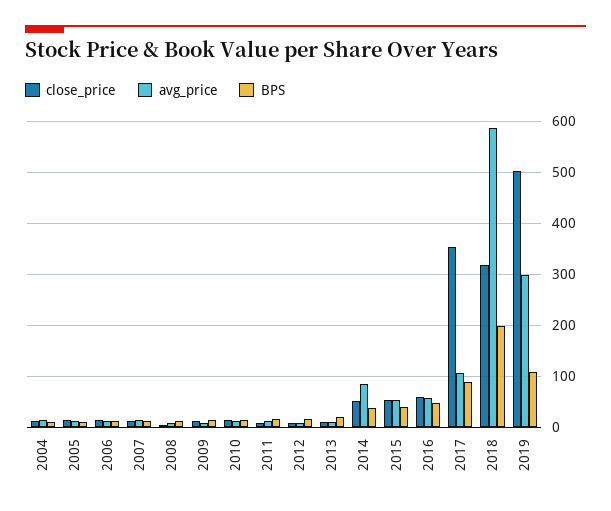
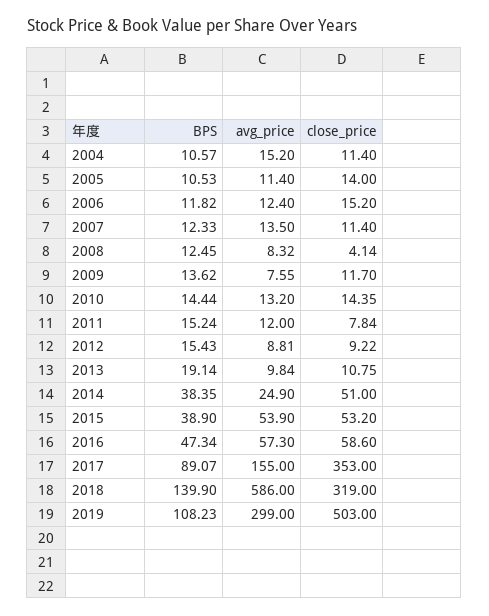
  {
    "close_price": {
      "2004": 11.4,
      "2005": 14,
      "2006": 15.2,
      "2007": 11.4,
      "2008": 4.14,
      "2009": 11.7,
      "2010": 14.35,
      "2011": 7.84,
      "2012": 9.22,
      "2013": 10.75,
      "2014": 51,
      "2015": 53.2,
      "2016": 58.6,
      "2017": 353,
      "2018": 319,
      "2019": 503
    },
    "avg_price": {
      "2004": 15.2,
      "2005": 11.4,
      "2006": 12.4,
      "2007": 13.5,
      "2008": 8.32,
      "2009": 7.55,
      "2010": 13.2,
      "2011": 12,
      "2012": 8.81,
      "2013": 9.84,
-     "2014": 80,
+     "2014": 24.9,
      "2015": 53.9,
      "2016": 57.3,
-     "2017": 100,
+     "2017": 155,
      "2018": 586,
      "2019": 299
    },
    "BPS": {
      "2004": 10.57,
      "2005": 10.53,
      "2006": 11.82,
      "2007": 12.33,
      "2008": 12.45,
      "2009": 13.62,
      "2010": 14.44,
      "2011": 15.24,
      "2012": 15.43,
      "2013": 19.14,
      "2014": 38.35,
      "2015": 38.9,
      "2016": 47.34,
      "2017": 89.07,
-     "2018": 200,
+     "2018": 139.9,
      "2019": 108.23
    }
  }

